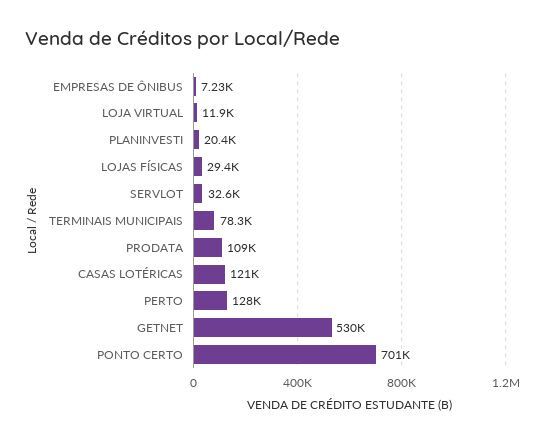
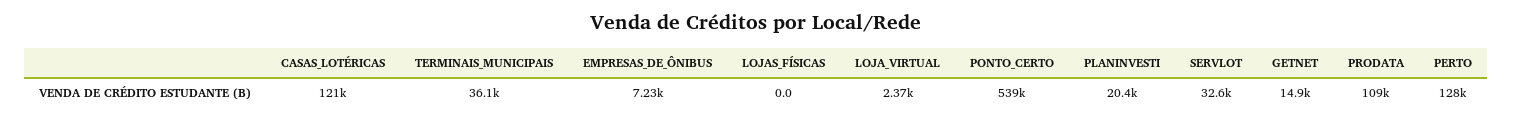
  {
    "EMPRESAS DE ÔNIBUS": 7230,
-   "LOJA VIRTUAL": 11900,
+   "LOJA VIRTUAL": 2370,
    "PLANINVESTI": 20400,
-   "LOJAS FÍSICAS": 29400,
+   "LOJAS FÍSICAS": 0,
    "SERVLOT": 32600,
-   "TERMINAIS MUNICIPAIS": 78300,
+   "TERMINAIS MUNICIPAIS": 36100,
    "PRODATA": 109000,
    "CASAS LOTÉRICAS": 121000,
    "PERTO": 128000,
-   "GETNET": 530000,
+   "GETNET": 14900,
-   "PONTO CERTO": 701000
+   "PONTO CERTO": 539000
  }

